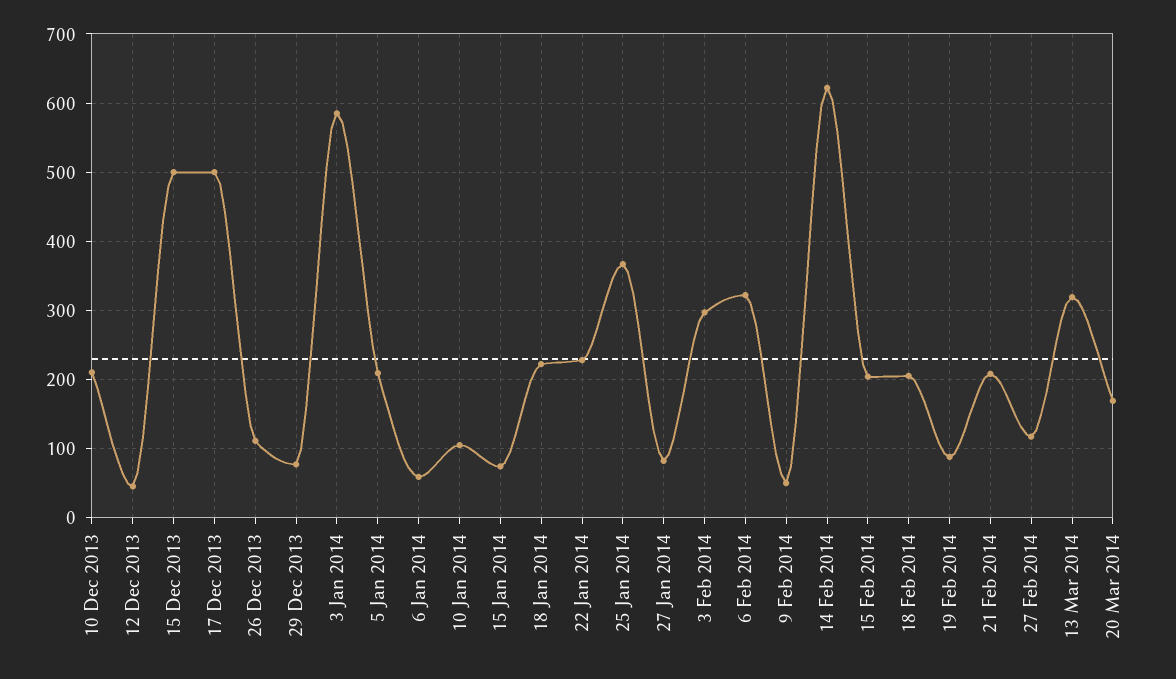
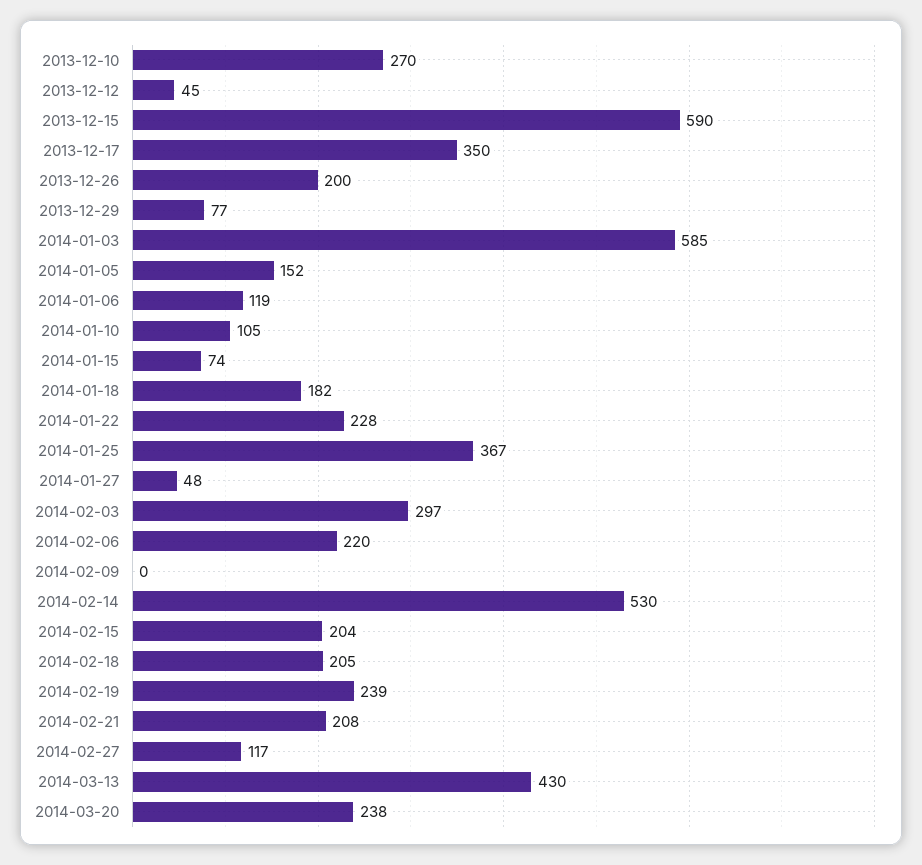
  {
-   "10 Dec 2013": 210,
+   "10 Dec 2013": 270,
    "12 Dec 2013": 45,
-   "15 Dec 2013": 500,
+   "15 Dec 2013": 590,
-   "17 Dec 2013": 500,
+   "17 Dec 2013": 350,
-   "26 Dec 2013": 110,
+   "26 Dec 2013": 200,
    "29 Dec 2013": 77,
    "3 Jan 2014": 585,
-   "5 Jan 2014": 210,
+   "5 Jan 2014": 152,
-   "6 Jan 2014": 60,
+   "6 Jan 2014": 119,
    "10 Jan 2014": 105,
    "15 Jan 2014": 74,
-   "18 Jan 2014": 220,
+   "18 Jan 2014": 182,
    "22 Jan 2014": 228,
    "25 Jan 2014": 367,
-   "27 Jan 2014": 80,
+   "27 Jan 2014": 48,
    "3 Feb 2014": 297,
-   "6 Feb 2014": 320,
+   "6 Feb 2014": 220,
-   "9 Feb 2014": 50,
+   "9 Feb 2014": 0,
-   "14 Feb 2014": 620,
+   "14 Feb 2014": 530,
    "15 Feb 2014": 204,
    "18 Feb 2014": 205,
-   "19 Feb 2014": 90,
+   "19 Feb 2014": 239,
    "21 Feb 2014": 208,
    "27 Feb 2014": 117,
-   "13 Mar 2014": 320,
+   "13 Mar 2014": 430,
-   "20 Mar 2014": 170
+   "20 Mar 2014": 238
  }

